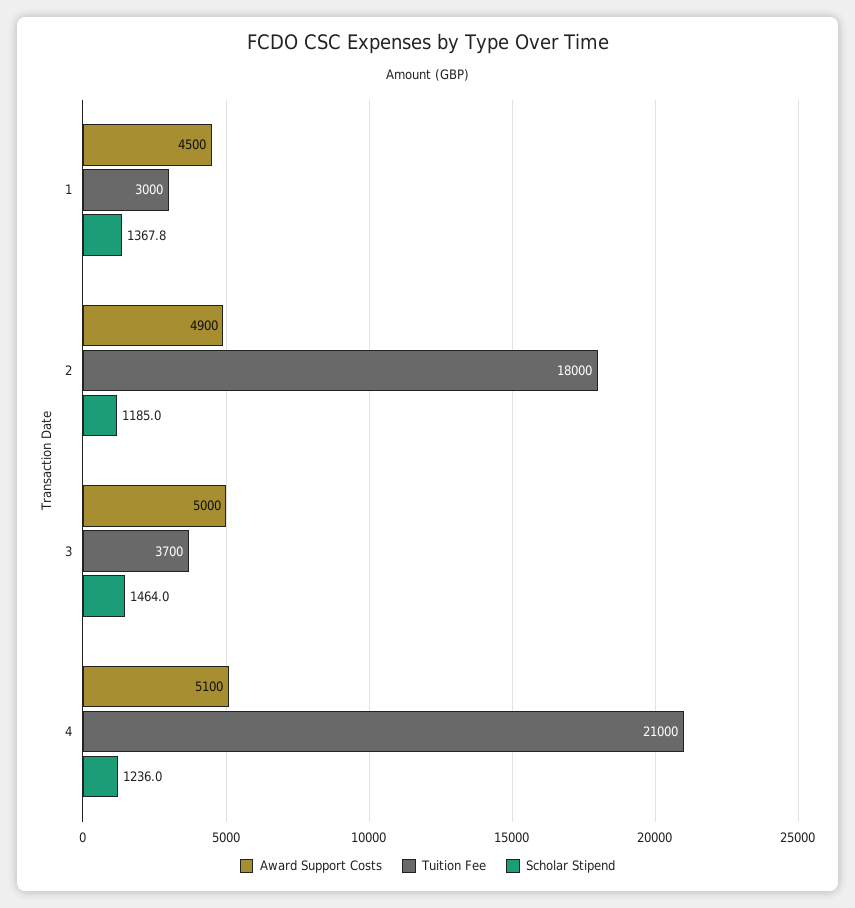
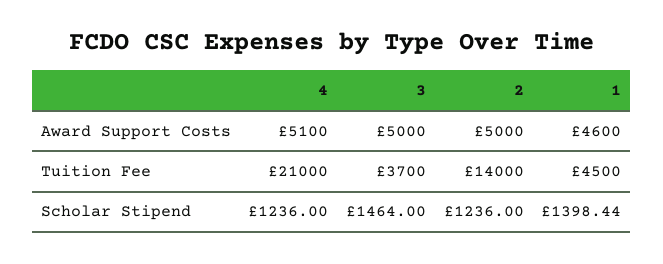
  {
    "Award Support Costs": {
-     "1": 4500,
+     "1": 4600,
-     "2": 4900,
+     "2": 5000,
      "3": 5000,
      "4": 5100
    },
    "Tuition Fee": {
-     "1": 3000,
+     "1": 4500,
-     "2": 18000,
+     "2": 14000,
      "3": 3700,
      "4": 21000
    },
    "Scholar Stipend": {
-     "1": 1367.8,
+     "1": 1398.44,
-     "2": 1185,
+     "2": 1236,
      "3": 1464,
      "4": 1236
    }
  }

